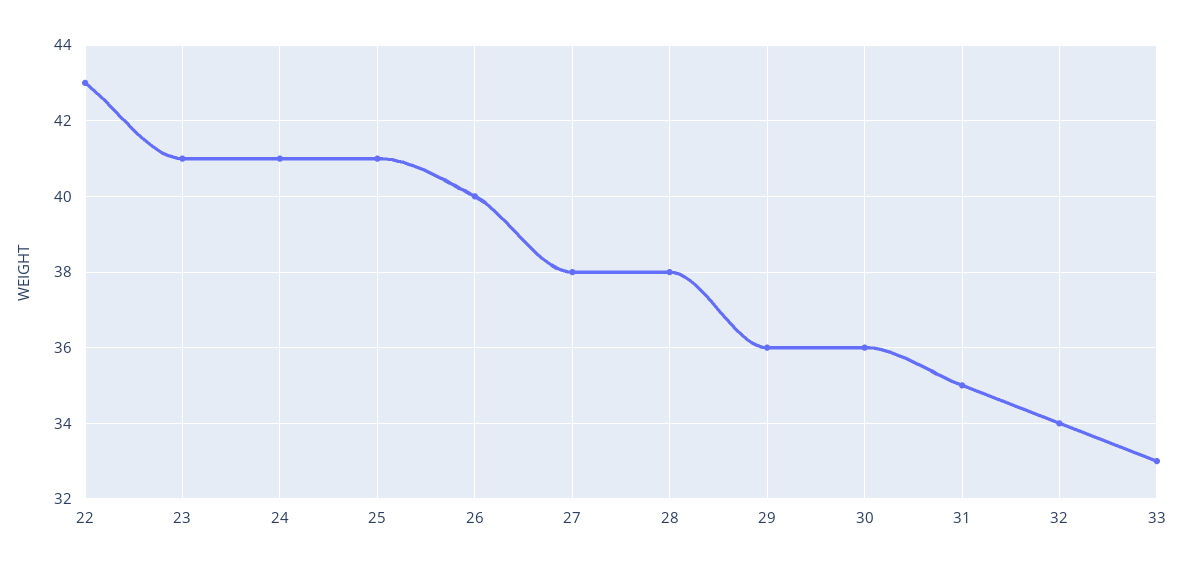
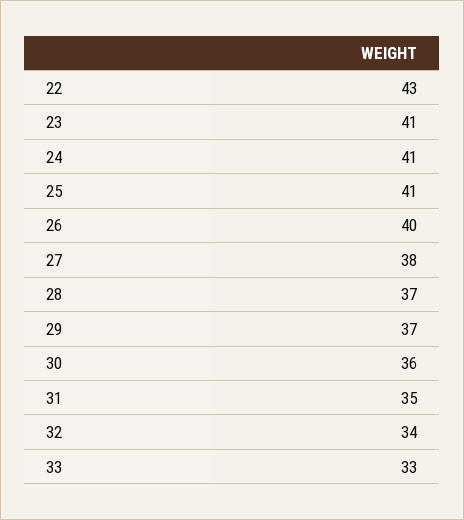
  {
    "22": 43,
    "23": 41,
    "24": 41,
    "25": 41,
    "26": 40,
    "27": 38,
-   "28": 38,
+   "28": 37,
-   "29": 36,
+   "29": 37,
    "30": 36,
    "31": 35,
    "32": 34,
    "33": 33
  }

